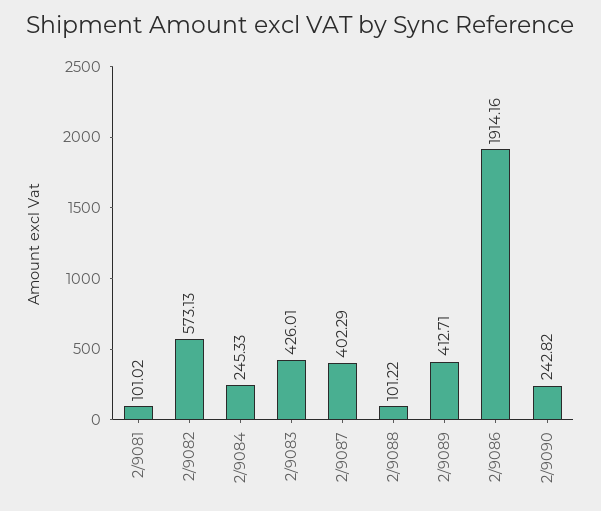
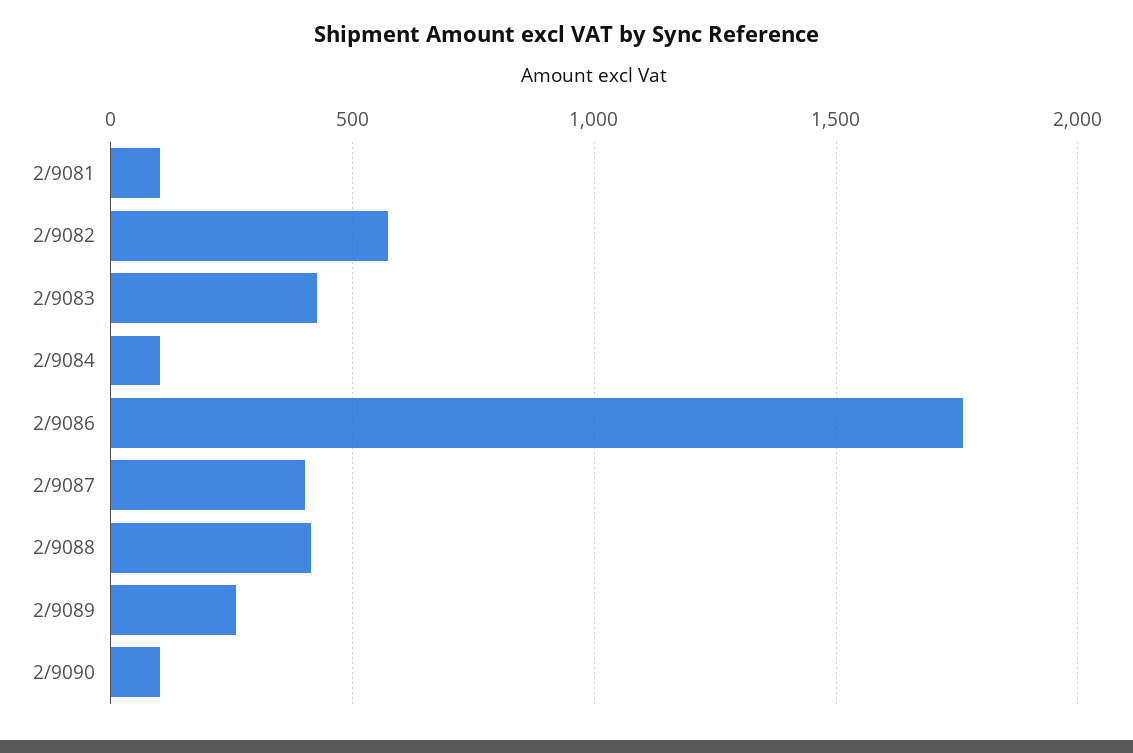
  {
    "2/9081": 101.02,
    "2/9082": 573.13,
-   "2/9084": 245.33,
+   "2/9084": 100,
    "2/9083": 426.01,
    "2/9087": 402.29,
-   "2/9088": 101.22,
+   "2/9088": 400,
-   "2/9089": 412.71,
+   "2/9089": 250,
-   "2/9086": 1914.16,
+   "2/9086": 1750,
-   "2/9090": 242.82
+   "2/9090": 100
  }

